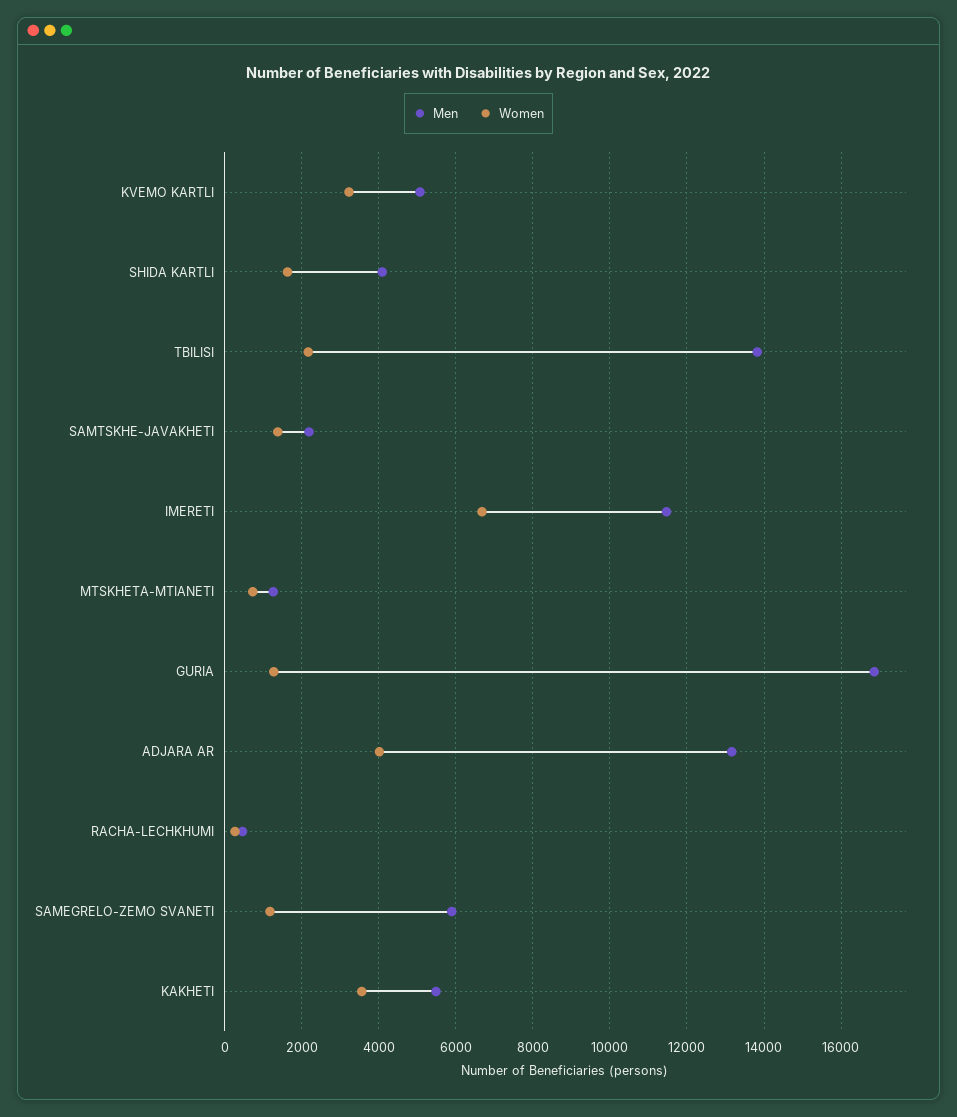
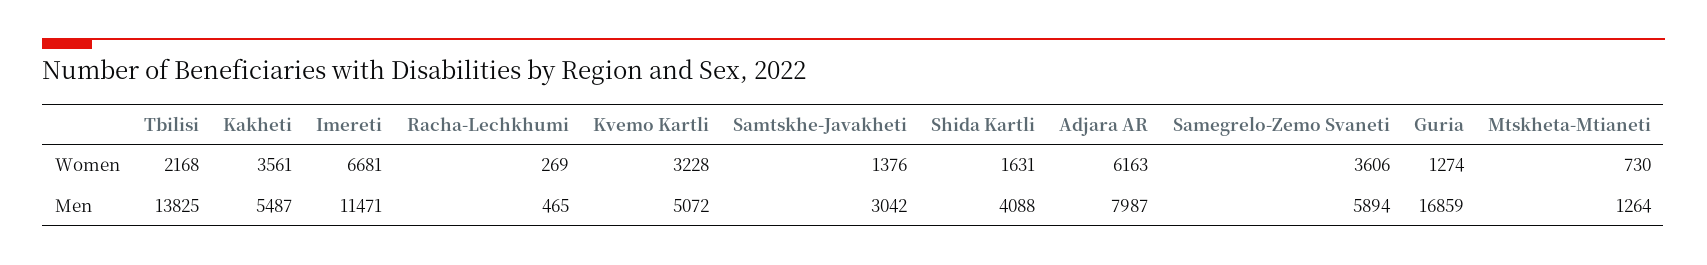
  {
    "Men": {
      "KVEMO KARTLI": 5072,
      "SHIDA KARTLI": 4088,
      "TBILISI": 13825,
-     "SAMTSKHE-JAVAKHETI": 2200,
+     "SAMTSKHE-JAVAKHETI": 3042,
      "IMERETI": 11471,
      "MTSKHETA-MTIANETI": 1264,
      "GURIA": 16859,
-     "ADJARA AR": 13200,
+     "ADJARA AR": 7987,
      "RACHA-LECHKHUMI": 465,
      "SAMEGRELO-ZEMO SVANETI": 5894,
      "KAKHETI": 5487
    },
    "Women": {
      "KVEMO KARTLI": 3228,
      "SHIDA KARTLI": 1631,
      "TBILISI": 2168,
      "SAMTSKHE-JAVAKHETI": 1376,
      "IMERETI": 6681,
      "MTSKHETA-MTIANETI": 730,
      "GURIA": 1274,
-     "ADJARA AR": 4000,
+     "ADJARA AR": 6163,
      "RACHA-LECHKHUMI": 269,
-     "SAMEGRELO-ZEMO SVANETI": 1200,
+     "SAMEGRELO-ZEMO SVANETI": 3606,
      "KAKHETI": 3561
    }
  }

